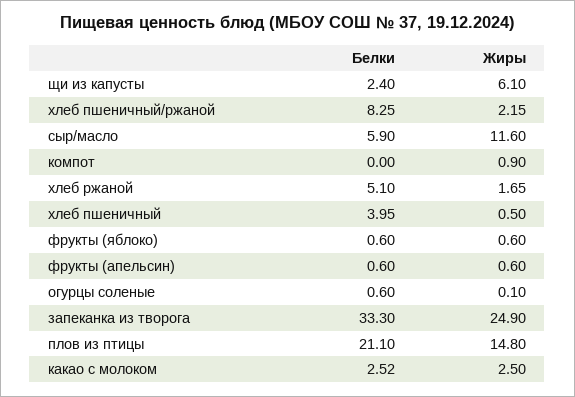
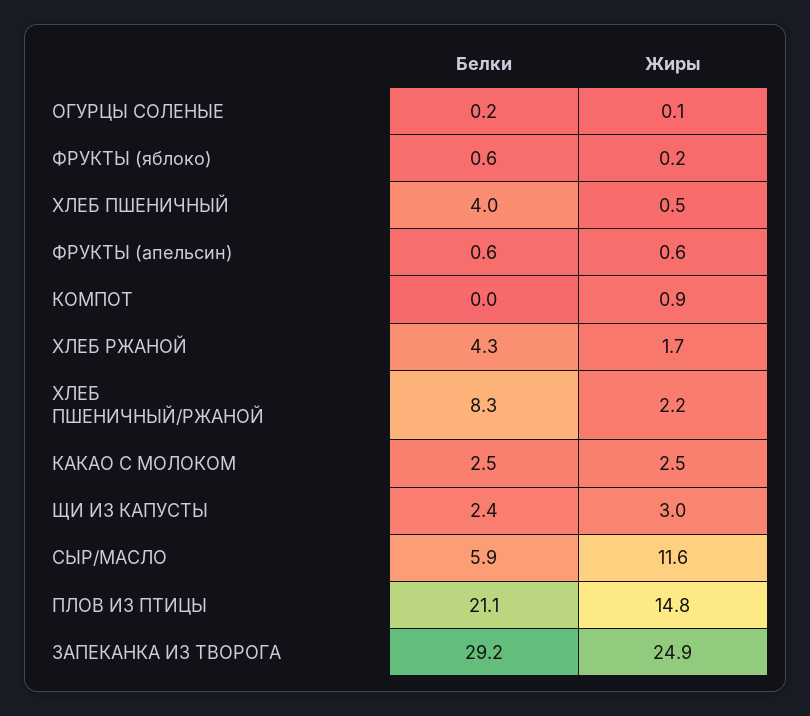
  {
    "Белки": {
      "щи из капусты": 2.4,
      "хлеб пшеничный/ржаной": 8.25,
      "сыр/масло": 5.9,
      "компот": 0,
-     "хлеб ржаной": 5.1,
+     "хлеб ржаной": 4.3,
      "хлеб пшеничный": 3.95,
      "фрукты (яблоко)": 0.6,
      "фрукты (апельсин)": 0.6,
-     "огурцы соленые": 0.6,
+     "огурцы соленые": 0.2,
-     "запеканка из творога": 33.3,
+     "запеканка из творога": 29.2,
      "плов из птицы": 21.1,
      "какао с молоком": 2.52
    },
    "Жиры": {
-     "щи из капусты": 6.1,
+     "щи из капусты": 3,
      "хлеб пшеничный/ржаной": 2.15,
      "сыр/масло": 11.6,
      "компот": 0.9,
      "хлеб ржаной": 1.65,
      "хлеб пшеничный": 0.5,
-     "фрукты (яблоко)": 0.6,
+     "фрукты (яблоко)": 0.2,
      "фрукты (апельсин)": 0.6,
      "огурцы соленые": 0.1,
      "запеканка из творога": 24.9,
      "плов из птицы": 14.8,
      "какао с молоком": 2.5
    }
  }

